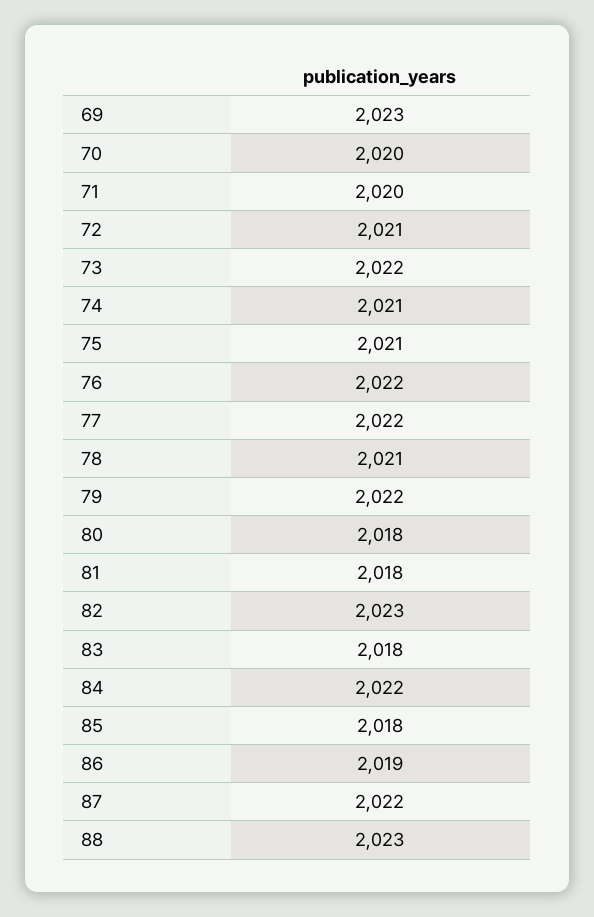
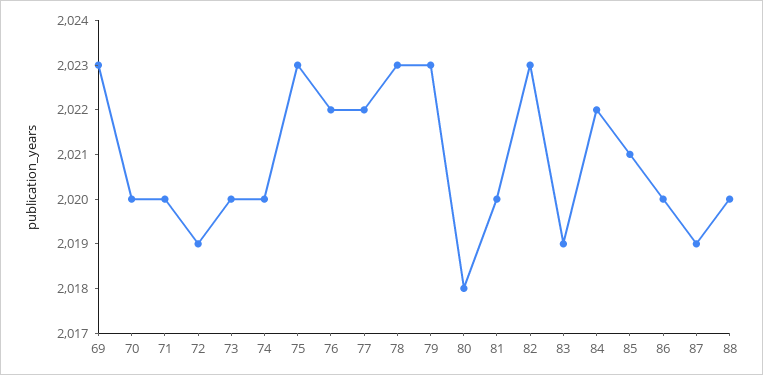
  {
    "69": 2023,
    "70": 2020,
    "71": 2020,
-   "72": 2021,
+   "72": 2019,
-   "73": 2022,
+   "73": 2020,
-   "74": 2021,
+   "74": 2020,
-   "75": 2021,
+   "75": 2023,
    "76": 2022,
    "77": 2022,
-   "78": 2021,
+   "78": 2023,
-   "79": 2022,
+   "79": 2023,
    "80": 2018,
-   "81": 2018,
+   "81": 2020,
    "82": 2023,
-   "83": 2018,
+   "83": 2019,
    "84": 2022,
-   "85": 2018,
+   "85": 2021,
-   "86": 2019,
+   "86": 2020,
-   "87": 2022,
+   "87": 2019,
-   "88": 2023
+   "88": 2020
  }

